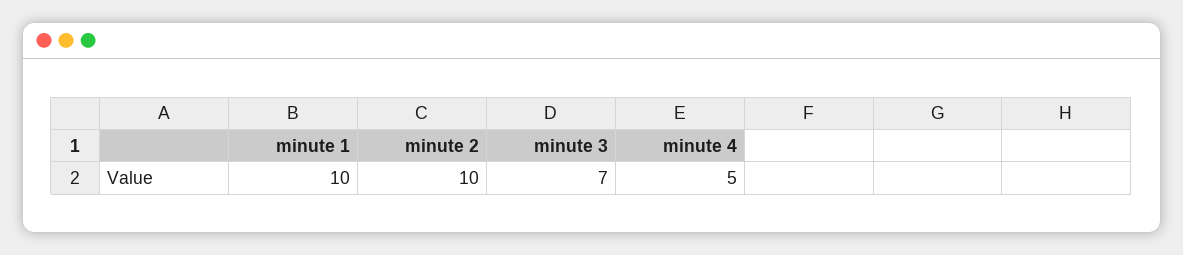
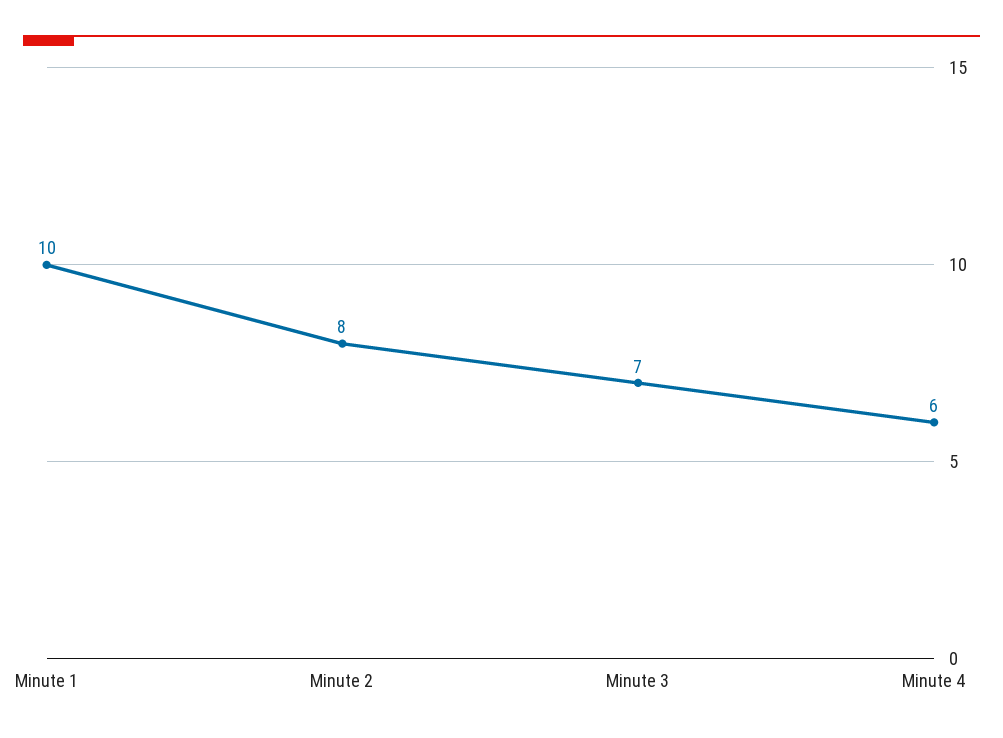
  {
    "minute 1": 10,
-   "minute 2": 10,
+   "minute 2": 8,
    "minute 3": 7,
-   "minute 4": 5
+   "minute 4": 6
  }

